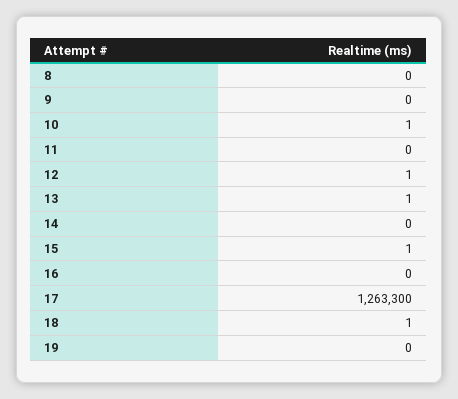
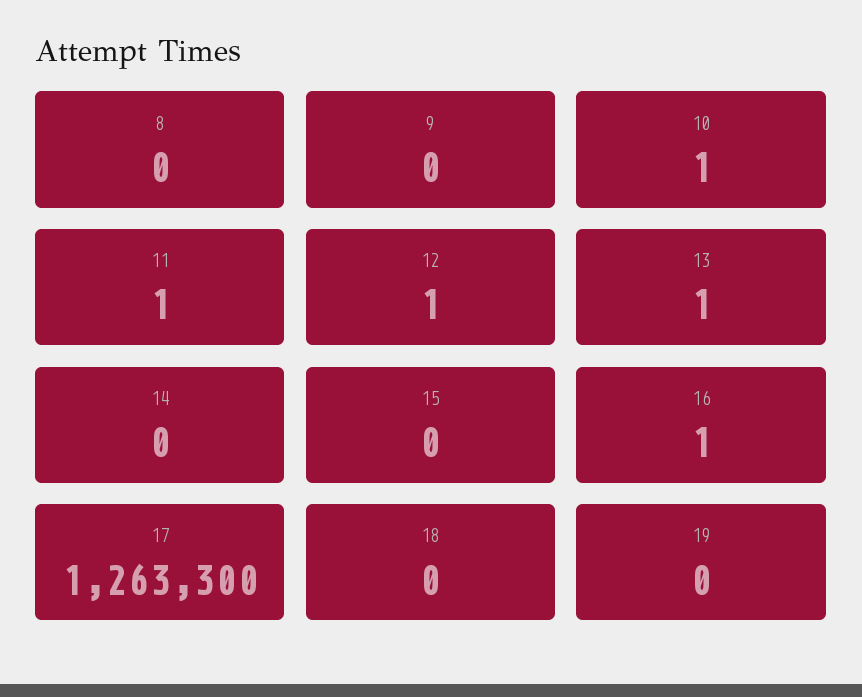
  {
    "8": 0,
    "9": 0,
    "10": 1,
-   "11": 0,
+   "11": 1,
    "12": 1,
    "13": 1,
    "14": 0,
-   "15": 1,
+   "15": 0,
-   "16": 0,
+   "16": 1,
    "17": 1263300,
-   "18": 1,
+   "18": 0,
    "19": 0
  }

